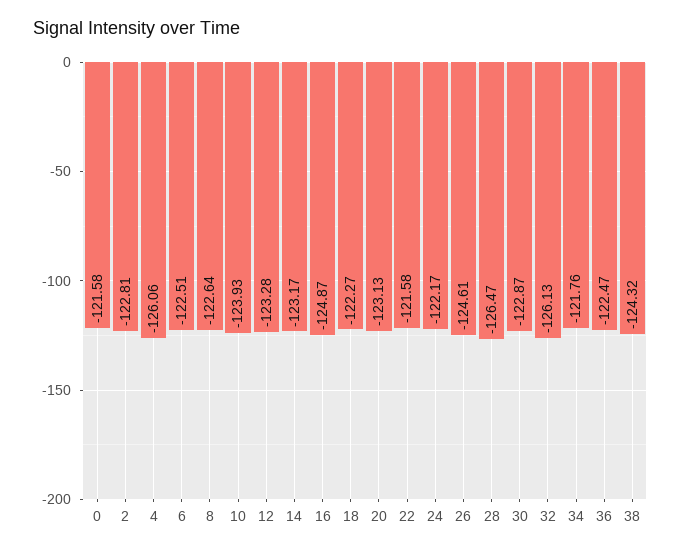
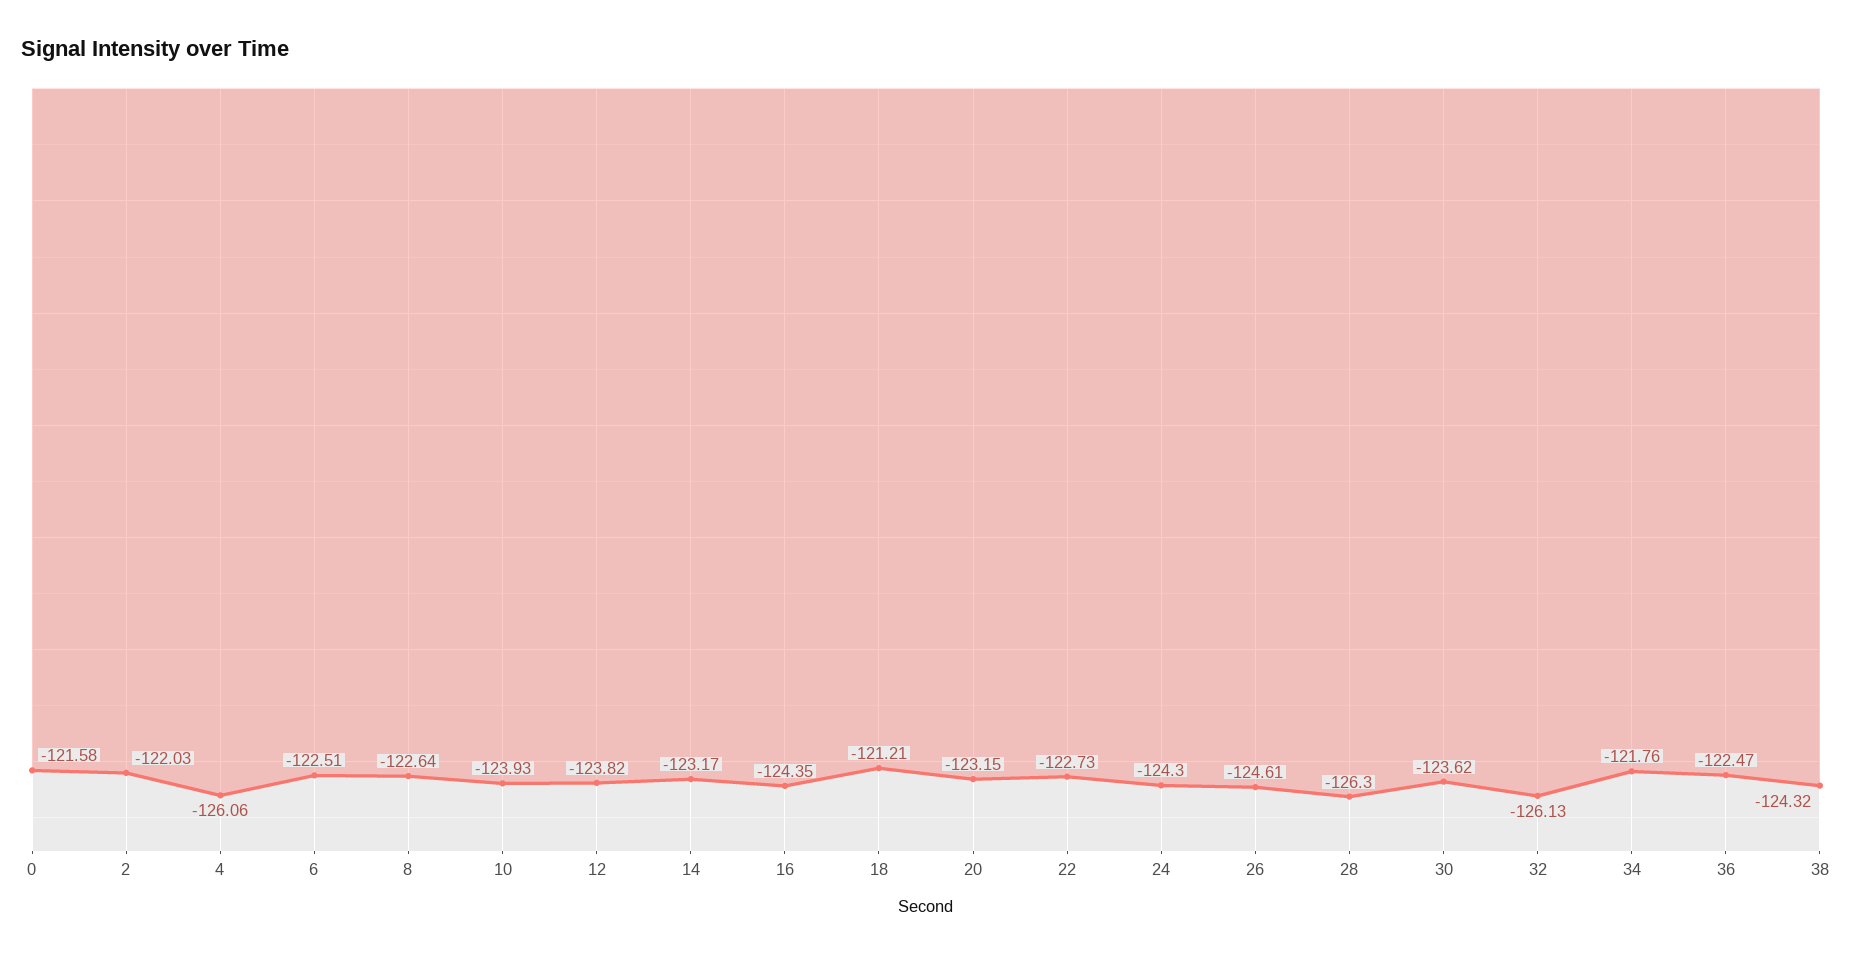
  {
    "0": -121.58,
-   "2": -122.81,
+   "2": -122.03,
    "4": -126.06,
    "6": -122.51,
    "8": -122.64,
    "10": -123.93,
-   "12": -123.28,
+   "12": -123.82,
    "14": -123.17,
-   "16": -124.87,
+   "16": -124.35,
-   "18": -122.27,
+   "18": -121.21,
-   "20": -123.13,
+   "20": -123.15,
-   "22": -121.58,
+   "22": -122.73,
-   "24": -122.17,
+   "24": -124.3,
    "26": -124.61,
-   "28": -126.47,
+   "28": -126.3,
-   "30": -122.87,
+   "30": -123.62,
    "32": -126.13,
    "34": -121.76,
    "36": -122.47,
    "38": -124.32
  }

